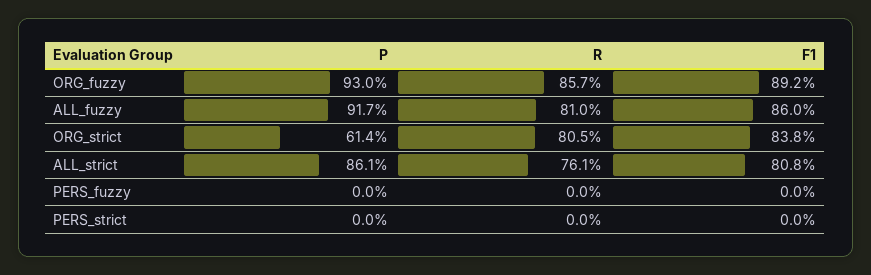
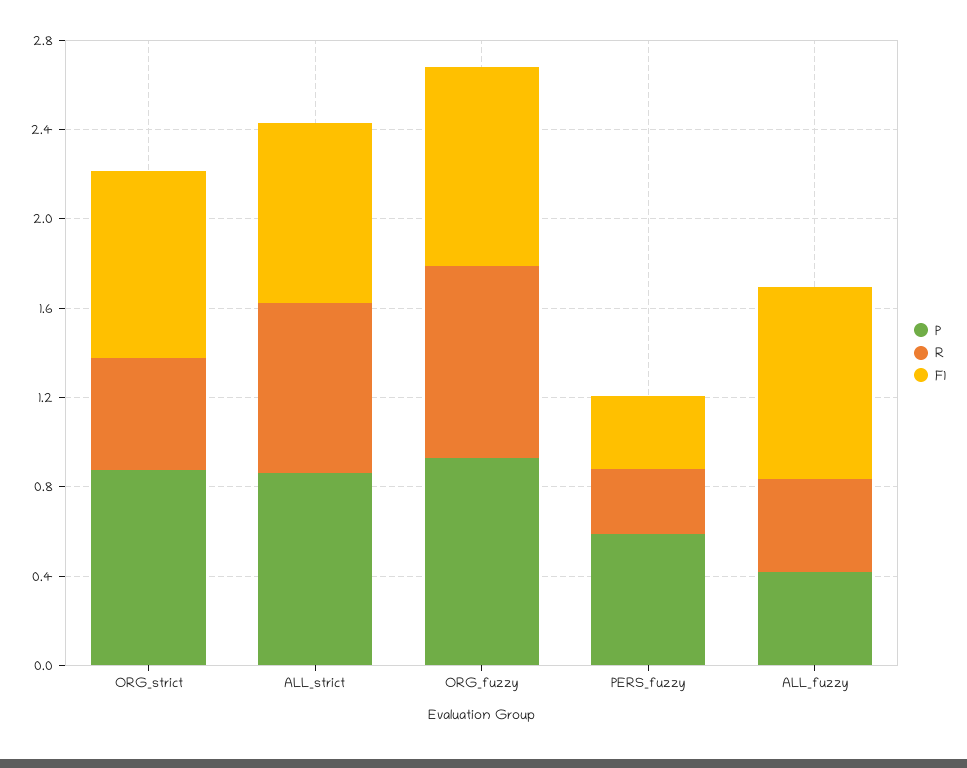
  {
    "P": {
      "ORG_fuzzy": 0.93,
-     "ALL_fuzzy": 0.917,
+     "ALL_fuzzy": 0.4,
-     "ORG_strict": 0.614,
+     "ORG_strict": 0.9,
      "ALL_strict": 0.861,
-     "PERS_fuzzy": 0,
+     "PERS_fuzzy": 0.6
-     "PERS_strict": 0
    },
    "R": {
      "ORG_fuzzy": 0.857,
-     "ALL_fuzzy": 0.81,
+     "ALL_fuzzy": 0.4,
-     "ORG_strict": 0.805,
+     "ORG_strict": 0.5,
      "ALL_strict": 0.761,
-     "PERS_fuzzy": 0,
+     "PERS_fuzzy": 0.3
-     "PERS_strict": 0
    },
    "F1": {
      "ORG_fuzzy": 0.892,
      "ALL_fuzzy": 0.86,
      "ORG_strict": 0.838,
      "ALL_strict": 0.808,
-     "PERS_fuzzy": 0,
+     "PERS_fuzzy": 0.3
-     "PERS_strict": 0
    }
  }

